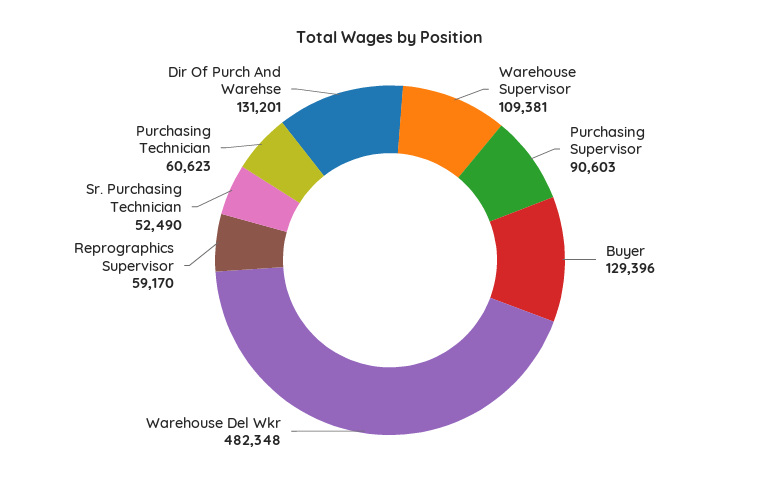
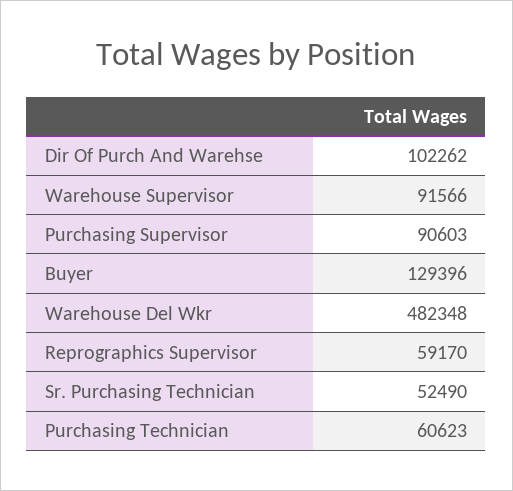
  {
-   "Warehouse Supervisor": 109381,
+   "Warehouse Supervisor": 91566,
    "Purchasing Supervisor": 90603,
    "Buyer": 129396,
    "Warehouse Del Wkr": 482348,
    "Reprographics Supervisor": 59170,
    "Sr. Purchasing Technician": 52490,
    "Purchasing Technician": 60623,
-   "Dir Of Purch And Warehse": 131201
+   "Dir Of Purch And Warehse": 102262
  }

